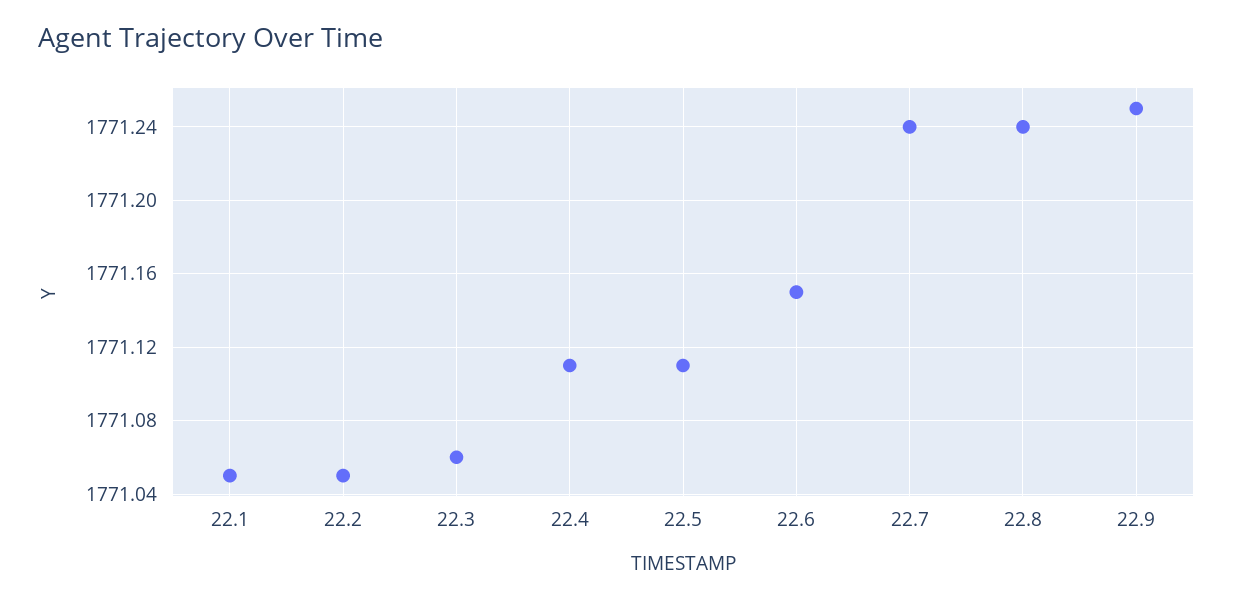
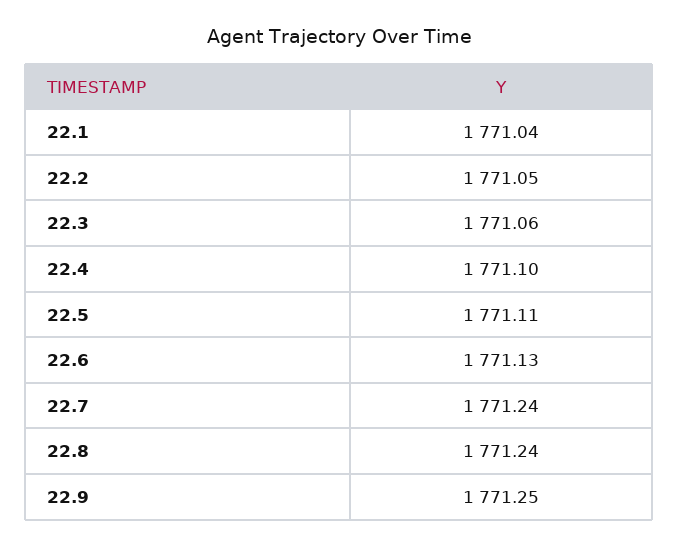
  {
-   "22.1": 1771.05,
+   "22.1": 1771.04,
    "22.2": 1771.05,
    "22.3": 1771.06,
-   "22.4": 1771.11,
+   "22.4": 1771.1,
    "22.5": 1771.11,
-   "22.6": 1771.15,
+   "22.6": 1771.13,
    "22.7": 1771.24,
    "22.8": 1771.24,
    "22.9": 1771.25
  }

